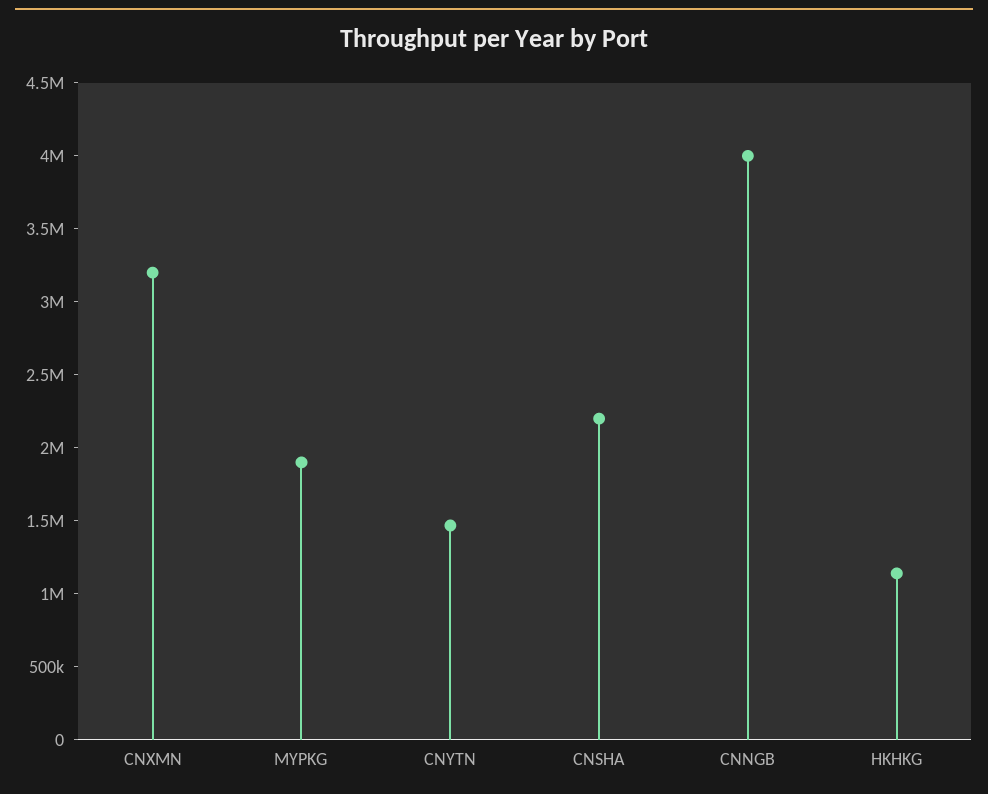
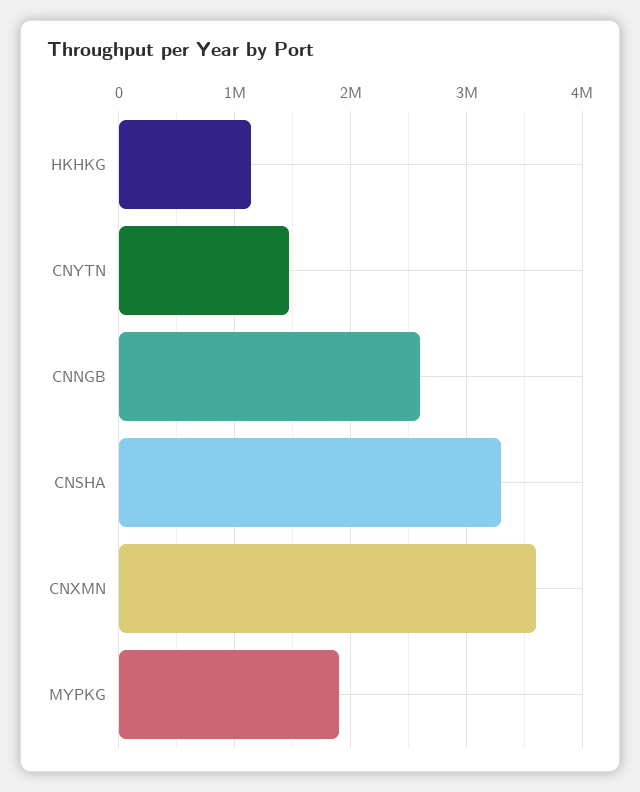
  {
-   "CNXMN": 3200000,
+   "CNXMN": 3600000,
    "MYPKG": 1900000,
    "CNYTN": 1500000,
-   "CNSHA": 2200000,
+   "CNSHA": 3300000,
-   "CNNGB": 4000000,
+   "CNNGB": 2600000,
    "HKHKG": 1100000
  }

